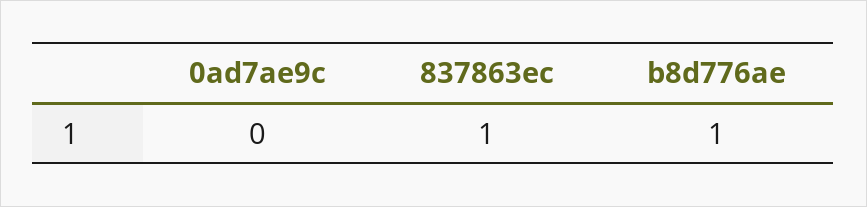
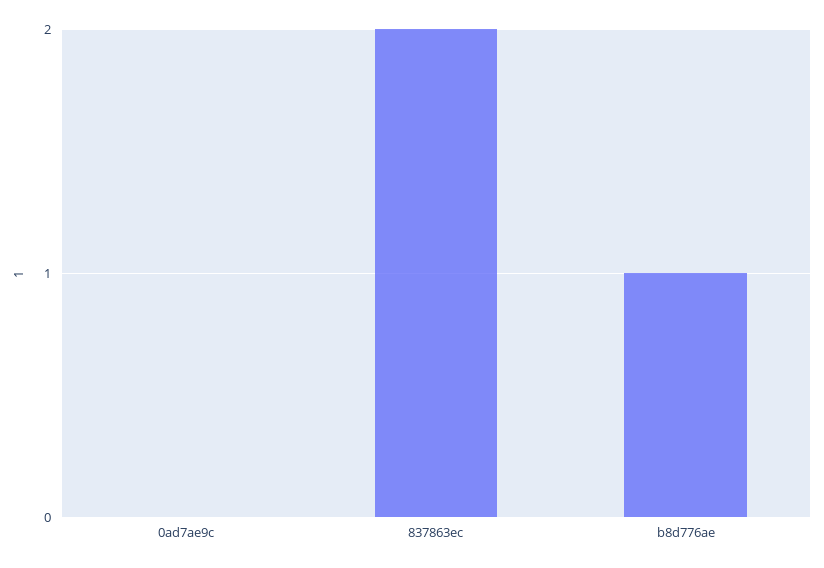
  {
    "0ad7ae9c": 0,
-   "837863ec": 1,
+   "837863ec": 2,
    "b8d776ae": 1
  }

